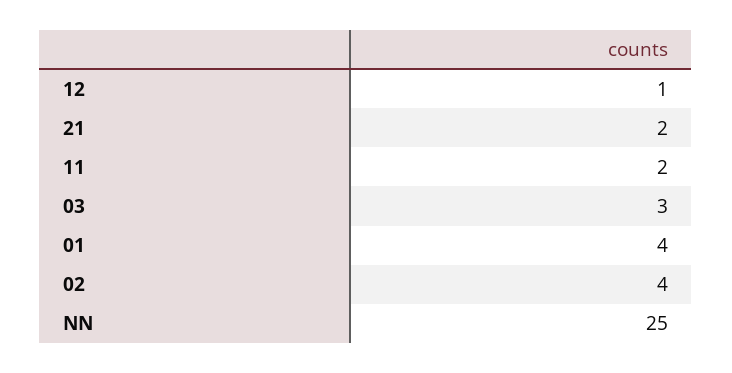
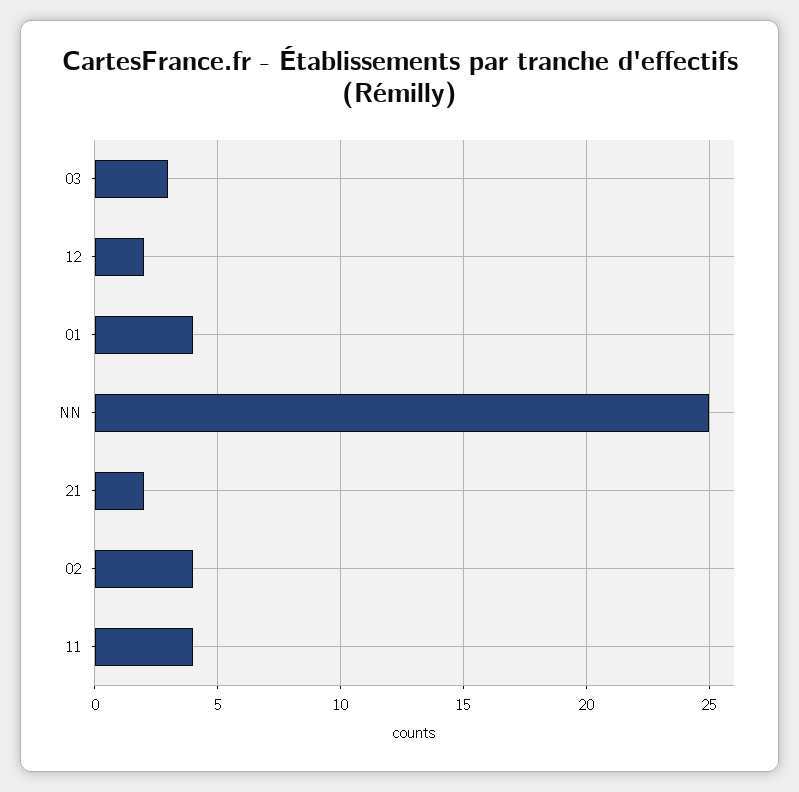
  {
-   "12": 1,
+   "12": 2,
    "21": 2,
-   "11": 2,
+   "11": 4,
    "03": 3,
    "01": 4,
    "02": 4,
    "NN": 25
  }

